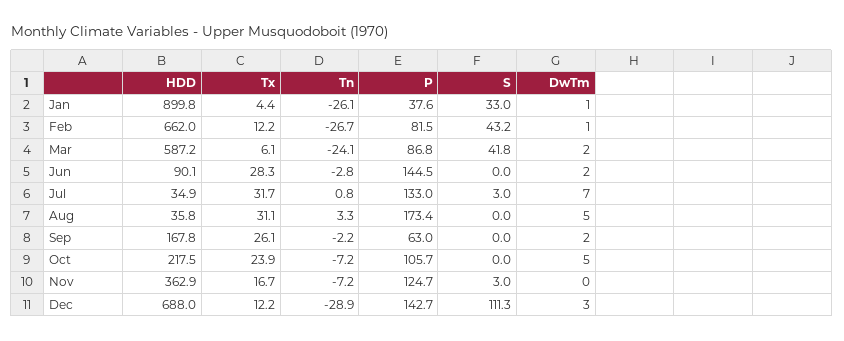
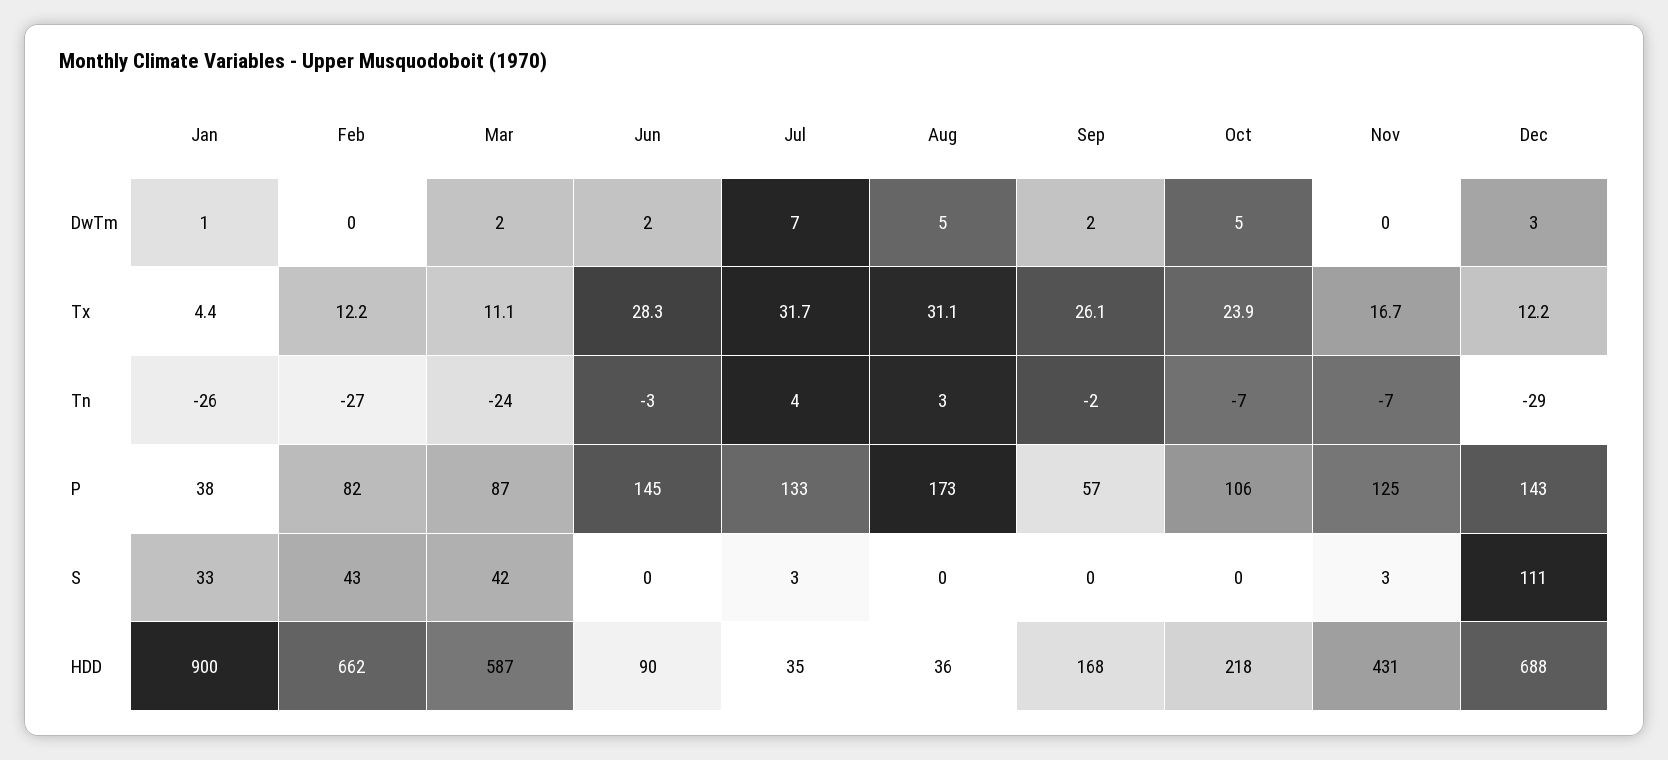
  {
    "HDD": {
      "Jan": 899.8,
      "Feb": 662,
      "Mar": 587.2,
      "Jun": 90.1,
      "Jul": 34.9,
      "Aug": 35.8,
      "Sep": 167.8,
      "Oct": 217.5,
-     "Nov": 362.9,
+     "Nov": 431,
      "Dec": 688
    },
    "Tx": {
      "Jan": 4.4,
      "Feb": 12.2,
-     "Mar": 6.1,
+     "Mar": 11.1,
      "Jun": 28.3,
      "Jul": 31.7,
      "Aug": 31.1,
      "Sep": 26.1,
      "Oct": 23.9,
      "Nov": 16.7,
      "Dec": 12.2
    },
    "Tn": {
      "Jan": -26.1,
      "Feb": -26.7,
      "Mar": -24.1,
      "Jun": -2.8,
-     "Jul": 0.8,
+     "Jul": 4,
      "Aug": 3.3,
      "Sep": -2.2,
      "Oct": -7.2,
      "Nov": -7.2,
      "Dec": -28.9
    },
    "P": {
      "Jan": 37.6,
      "Feb": 81.5,
      "Mar": 86.8,
      "Jun": 144.5,
      "Jul": 133,
      "Aug": 173.4,
-     "Sep": 63,
+     "Sep": 57,
      "Oct": 105.7,
      "Nov": 124.7,
      "Dec": 142.7
    },
    "S": {
      "Jan": 33,
      "Feb": 43.2,
      "Mar": 41.8,
      "Jun": 0,
      "Jul": 3,
      "Aug": 0,
      "Sep": 0,
      "Oct": 0,
      "Nov": 3,
      "Dec": 111.3
    },
    "DwTm": {
      "Jan": 1,
-     "Feb": 1,
+     "Feb": 0,
      "Mar": 2,
      "Jun": 2,
      "Jul": 7,
      "Aug": 5,
      "Sep": 2,
      "Oct": 5,
      "Nov": 0,
      "Dec": 3
    }
  }

